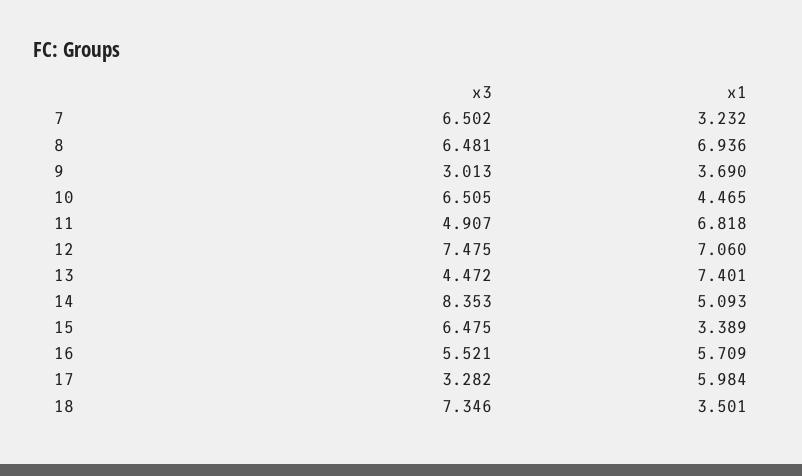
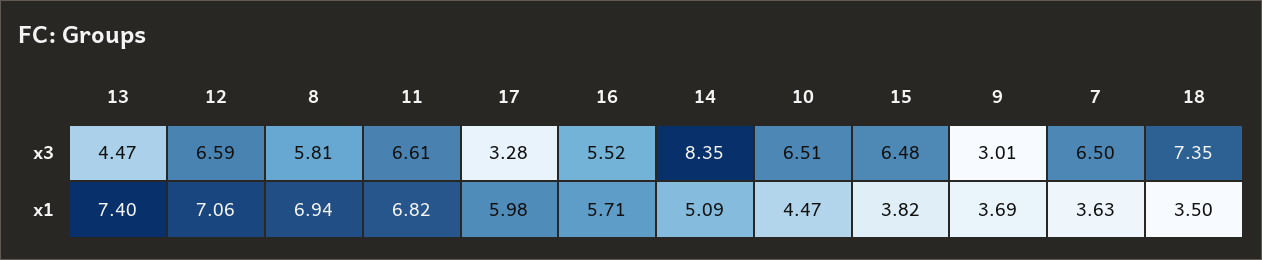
  {
    "x3": {
      "7": 6.502,
-     "8": 6.481,
+     "8": 5.81,
      "9": 3.013,
      "10": 6.505,
-     "11": 4.907,
+     "11": 6.61,
-     "12": 7.475,
+     "12": 6.59,
      "13": 4.472,
      "14": 8.353,
      "15": 6.475,
      "16": 5.521,
      "17": 3.282,
      "18": 7.346
    },
    "x1": {
-     "7": 3.232,
+     "7": 3.63,
      "8": 6.936,
      "9": 3.69,
      "10": 4.465,
      "11": 6.818,
      "12": 7.06,
      "13": 7.401,
      "14": 5.093,
-     "15": 3.389,
+     "15": 3.82,
      "16": 5.709,
      "17": 5.984,
      "18": 3.501
    }
  }

